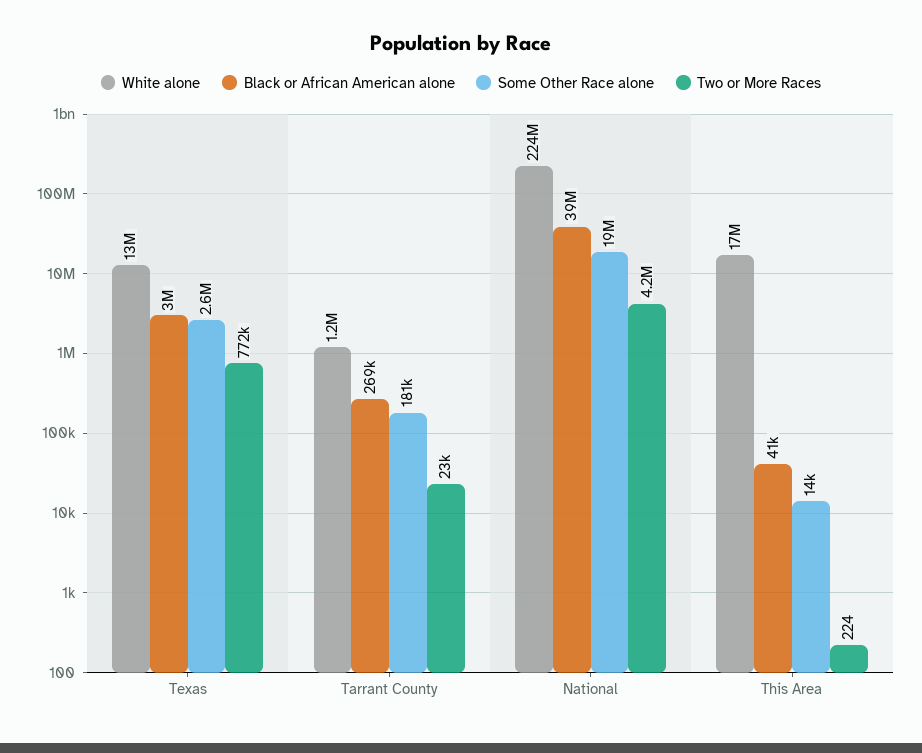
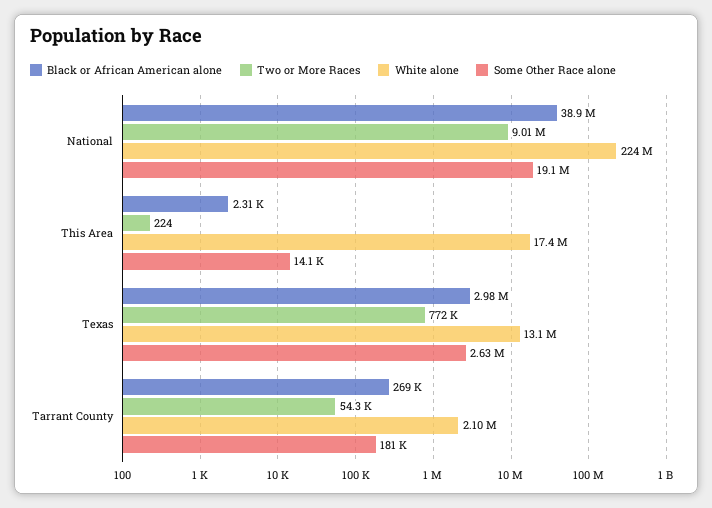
  {
    "White alone": {
      "Texas": 13100000,
-     "Tarrant County": 1200000,
+     "Tarrant County": 2100000,
      "National": 224000000,
      "This Area": 17400000
    },
    "Black or African American alone": {
      "Texas": 2980000,
      "Tarrant County": 269000,
      "National": 38900000,
-     "This Area": 41000
+     "This Area": 2310
    },
    "Some Other Race alone": {
      "Texas": 2630000,
      "Tarrant County": 181000,
      "National": 19100000,
      "This Area": 14100
    },
    "Two or More Races": {
      "Texas": 772000,
-     "Tarrant County": 23000,
+     "Tarrant County": 54300,
-     "National": 4200000,
+     "National": 9010000,
      "This Area": 224
    }
  }

